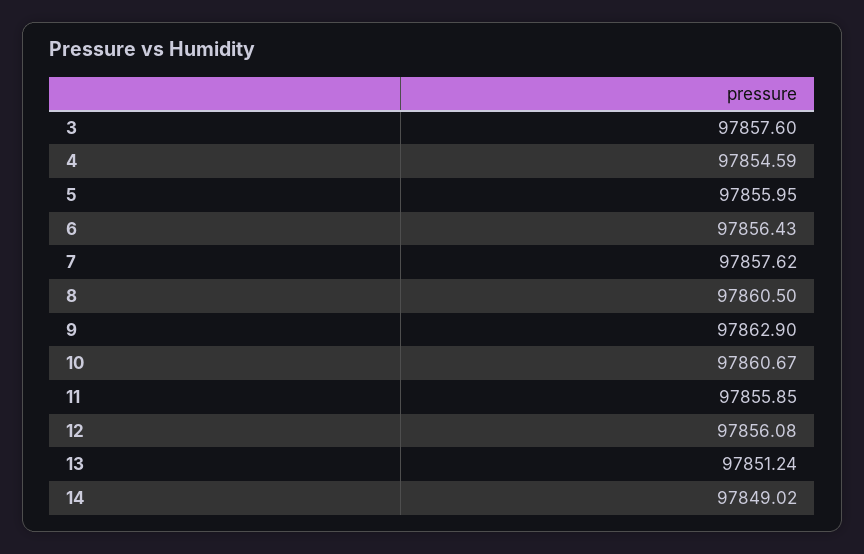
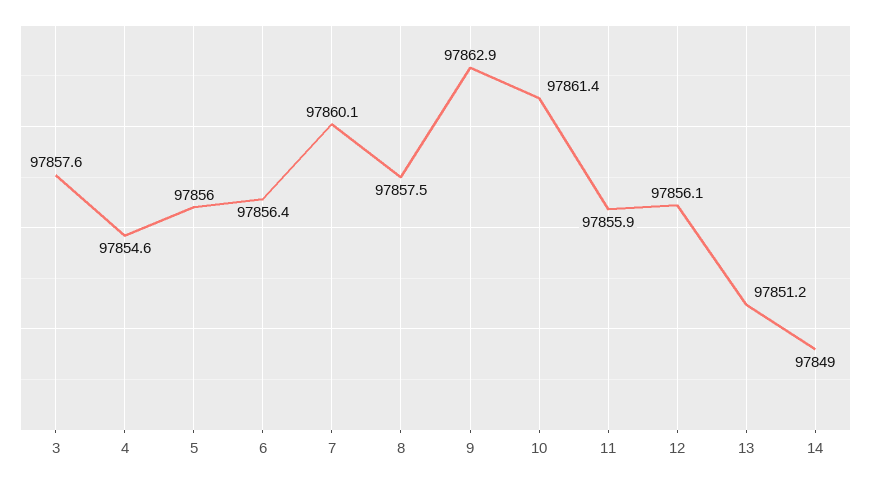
  {
    "3": 97857.6,
    "4": 97854.59,
    "5": 97855.95,
    "6": 97856.43,
-   "7": 97857.62,
+   "7": 97860.1,
-   "8": 97860.5,
+   "8": 97857.5,
    "9": 97862.9,
-   "10": 97860.67,
+   "10": 97861.4,
    "11": 97855.85,
    "12": 97856.08,
    "13": 97851.24,
    "14": 97849.02
  }

